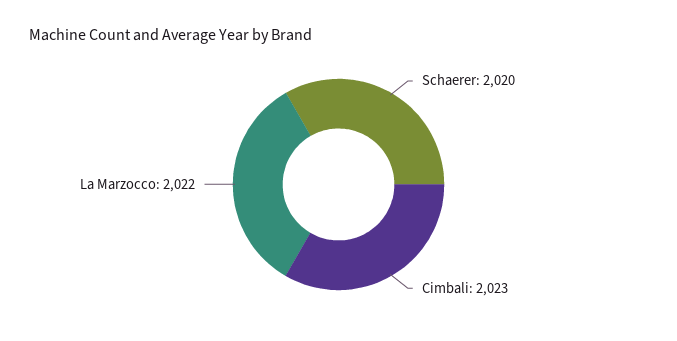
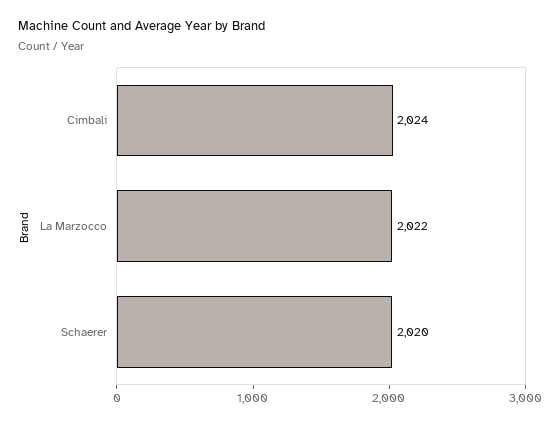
  {
    "Schaerer": 2020,
-   "Cimbali": 2023,
+   "Cimbali": 2024,
    "La Marzocco": 2022
  }

